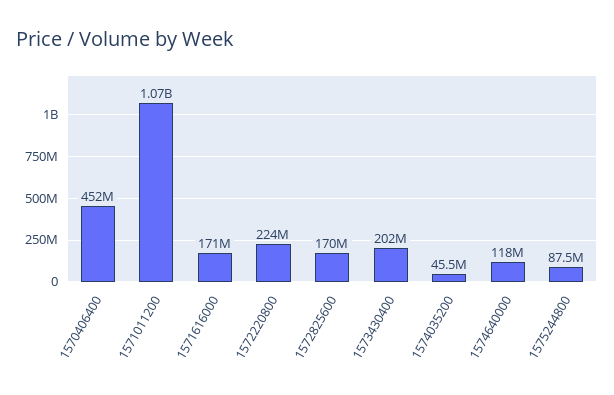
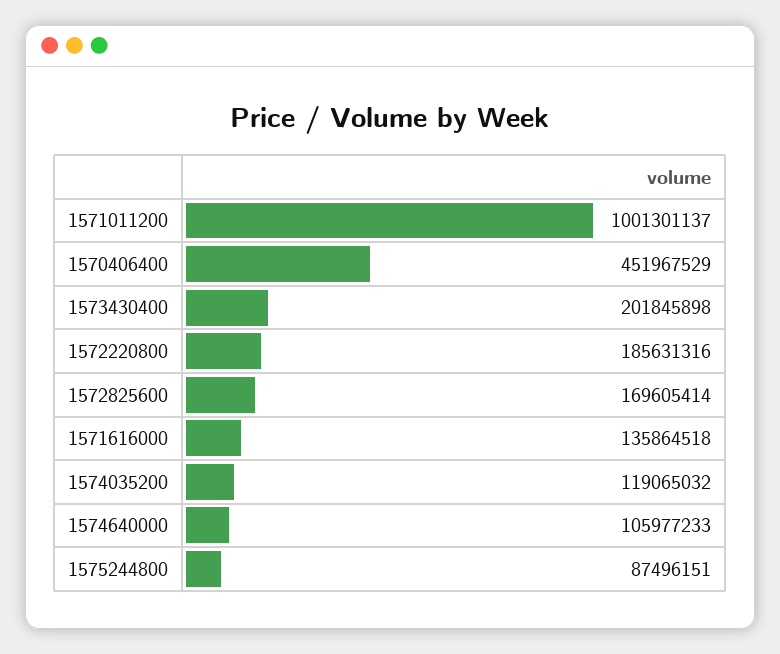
  {
    "1570406400": 451967529,
-   "1571011200": 1070000000,
+   "1571011200": 1001301137,
-   "1571616000": 171000000,
+   "1571616000": 135864518,
-   "1572220800": 224000000,
+   "1572220800": 185631316,
    "1572825600": 169605414,
    "1573430400": 201845898,
-   "1574035200": 45500000,
+   "1574035200": 119065032,
-   "1574640000": 118000000,
+   "1574640000": 105977233,
    "1575244800": 87496151
  }

